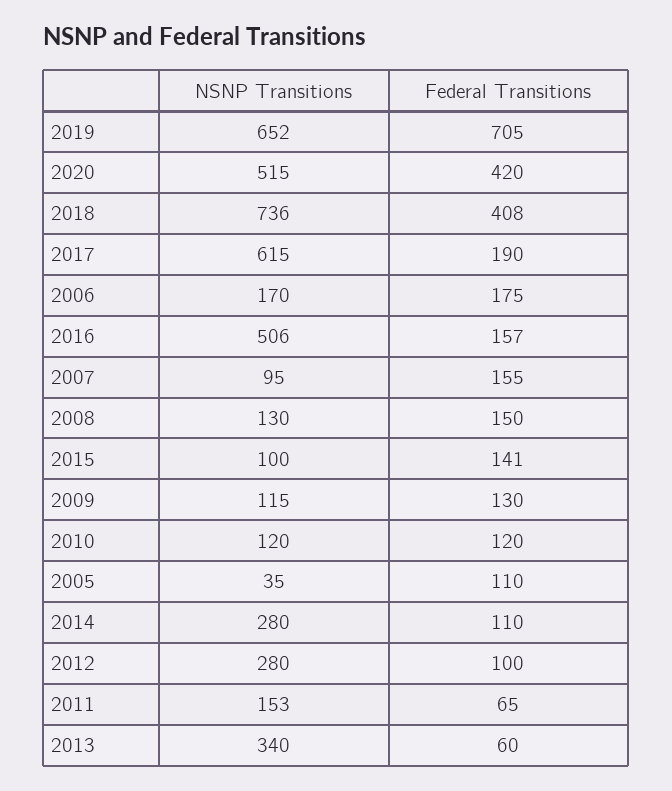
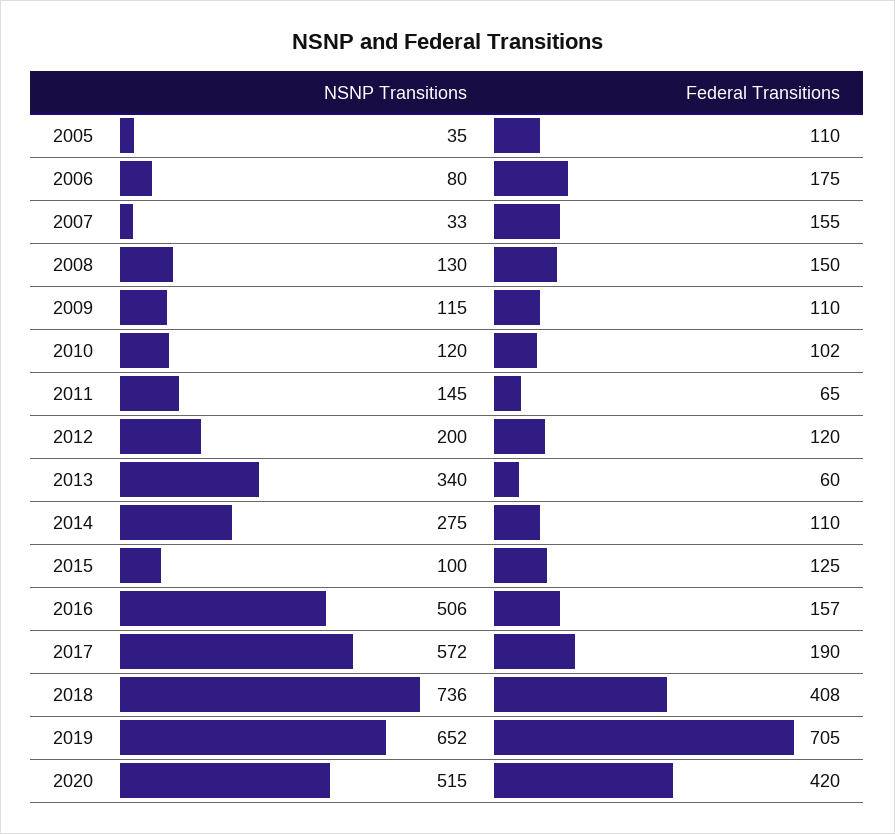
  {
    "NSNP Transitions": {
      "2019": 652,
      "2020": 515,
      "2018": 736,
-     "2017": 615,
+     "2017": 572,
-     "2006": 170,
+     "2006": 80,
      "2016": 506,
-     "2007": 95,
+     "2007": 33,
      "2008": 130,
      "2015": 100,
      "2009": 115,
      "2010": 120,
      "2005": 35,
-     "2014": 280,
+     "2014": 275,
-     "2012": 280,
+     "2012": 200,
-     "2011": 153,
+     "2011": 145,
      "2013": 340
    },
    "Federal Transitions": {
      "2019": 705,
      "2020": 420,
      "2018": 408,
      "2017": 190,
      "2006": 175,
      "2016": 157,
      "2007": 155,
      "2008": 150,
-     "2015": 141,
+     "2015": 125,
-     "2009": 130,
+     "2009": 110,
-     "2010": 120,
+     "2010": 102,
      "2005": 110,
      "2014": 110,
-     "2012": 100,
+     "2012": 120,
      "2011": 65,
      "2013": 60
    }
  }

